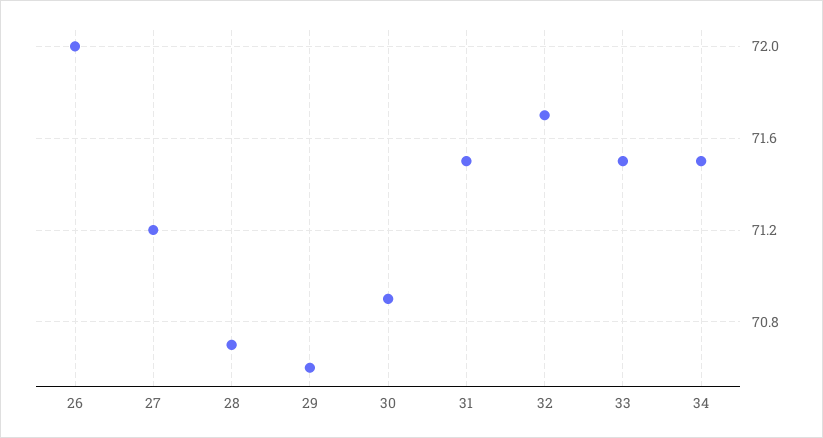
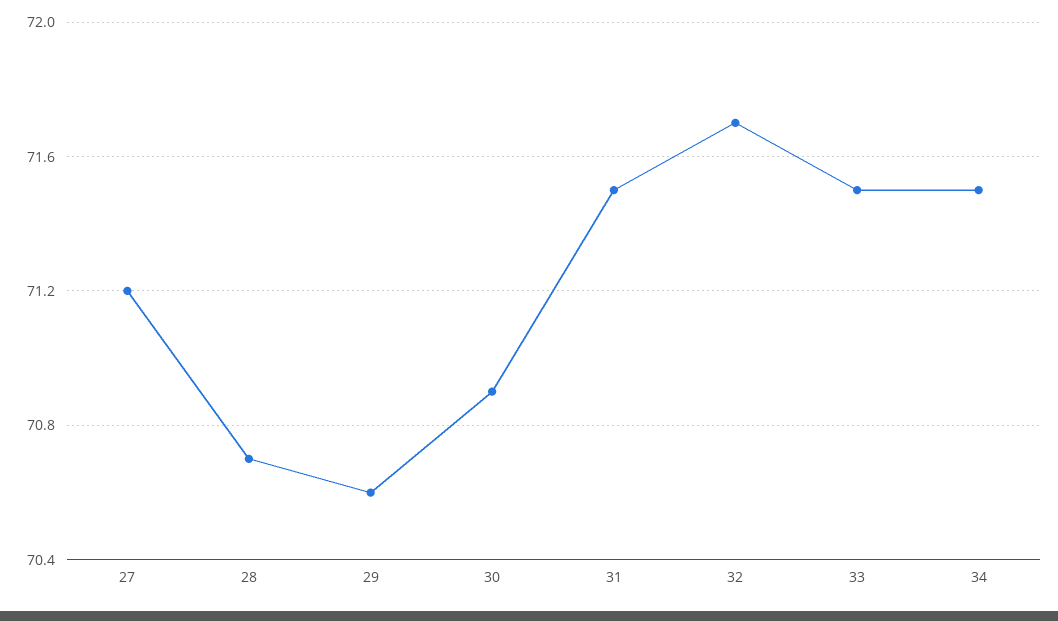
  {
-   "26": 72,
    "27": 71.2,
    "28": 70.7,
    "29": 70.6,
    "30": 70.9,
    "31": 71.5,
    "32": 71.7,
    "33": 71.5,
    "34": 71.5
  }

